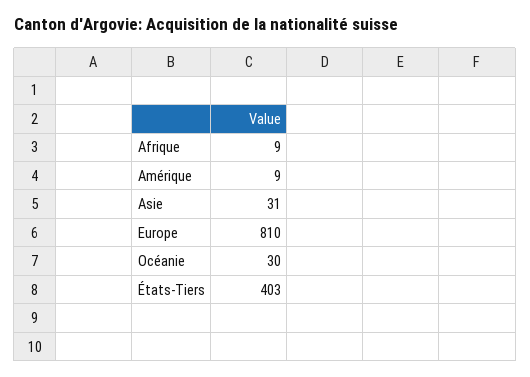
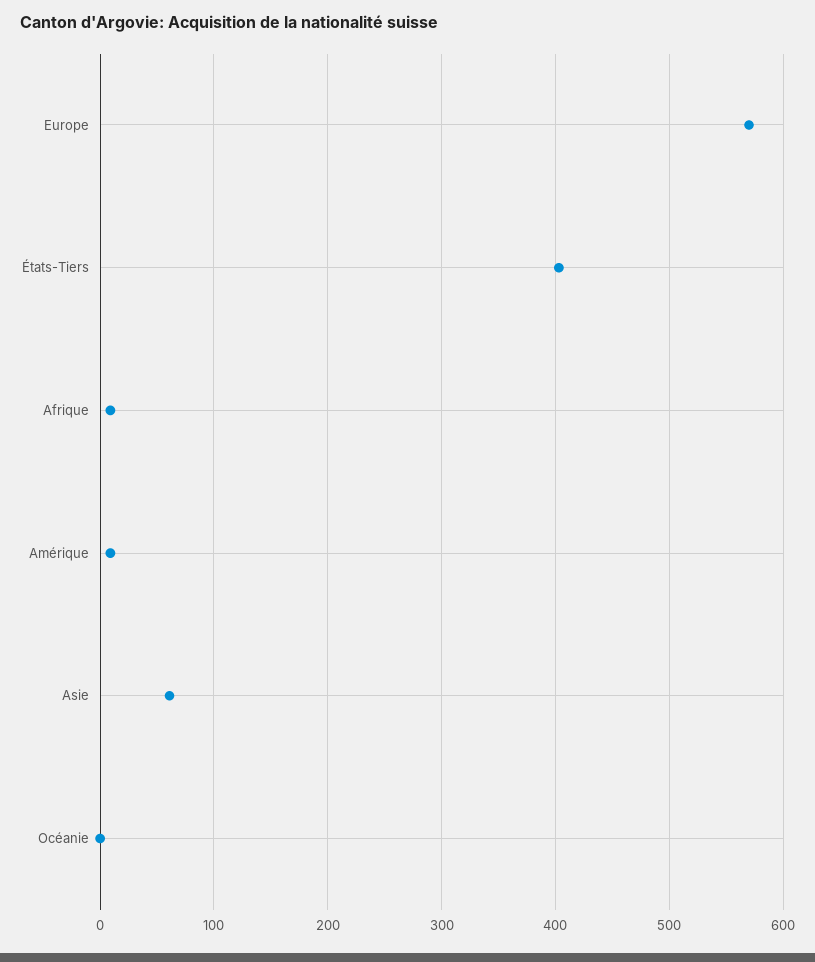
  {
    "Afrique": 9,
    "Amérique": 9,
-   "Asie": 31,
+   "Asie": 60,
-   "Europe": 810,
+   "Europe": 570,
-   "Océanie": 30,
+   "Océanie": 0,
    "États-Tiers": 403
  }

